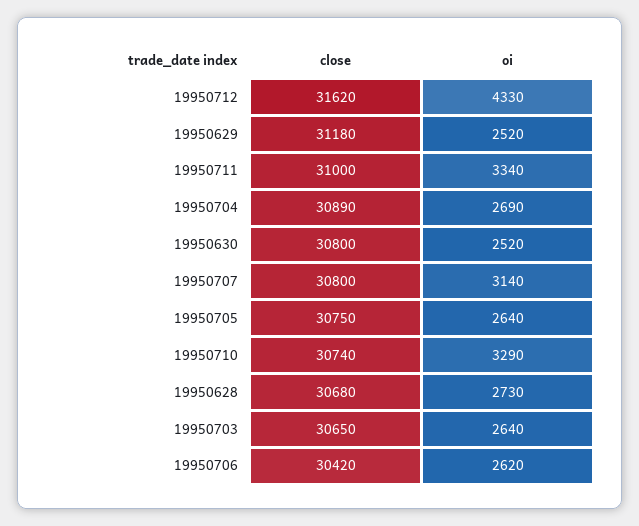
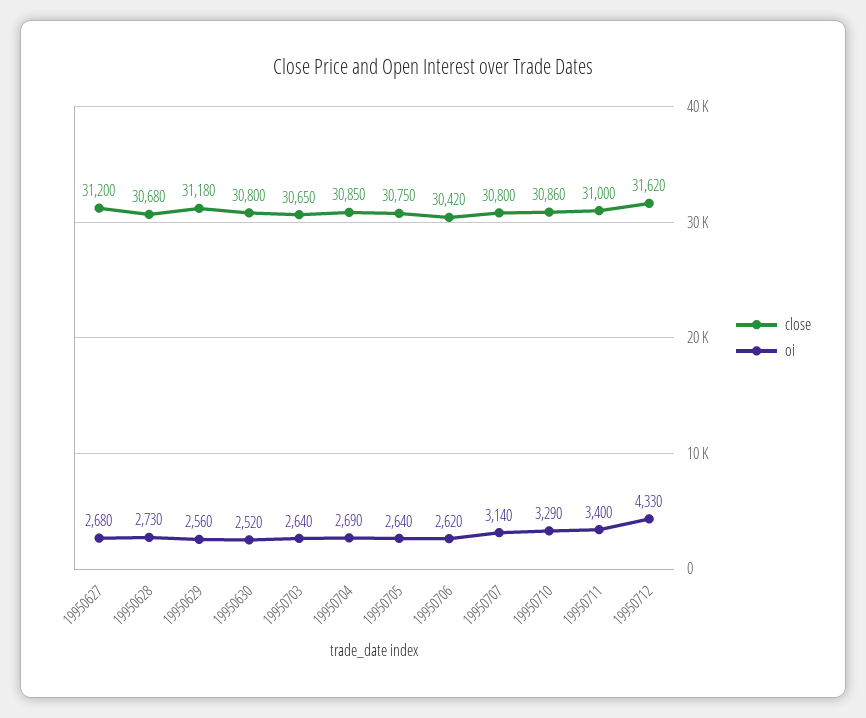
  {
    "close": {
      "19950712": 31620,
      "19950629": 31180,
      "19950711": 31000,
-     "19950704": 30890,
+     "19950704": 30850,
      "19950630": 30800,
      "19950707": 30800,
      "19950705": 30750,
-     "19950710": 30740,
+     "19950710": 30860,
      "19950628": 30680,
      "19950703": 30650,
-     "19950706": 30420
+     "19950706": 30420,
+     "19950627": 31200
    },
    "oi": {
      "19950712": 4330,
-     "19950629": 2520,
+     "19950629": 2560,
-     "19950711": 3340,
+     "19950711": 3400,
      "19950704": 2690,
      "19950630": 2520,
      "19950707": 3140,
      "19950705": 2640,
      "19950710": 3290,
      "19950628": 2730,
      "19950703": 2640,
-     "19950706": 2620
+     "19950706": 2620,
+     "19950627": 2680
    }
  }

